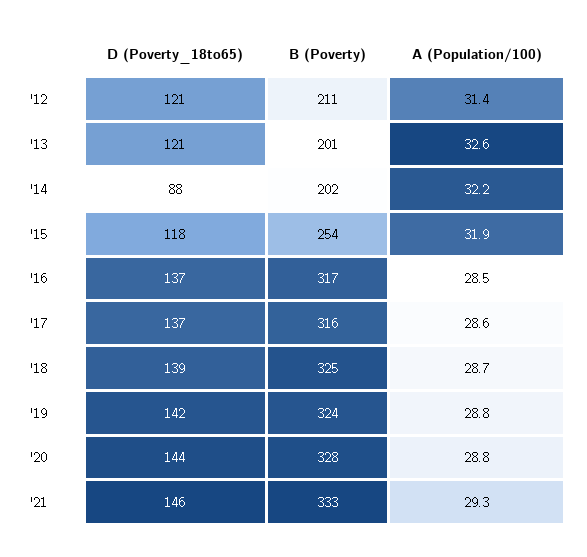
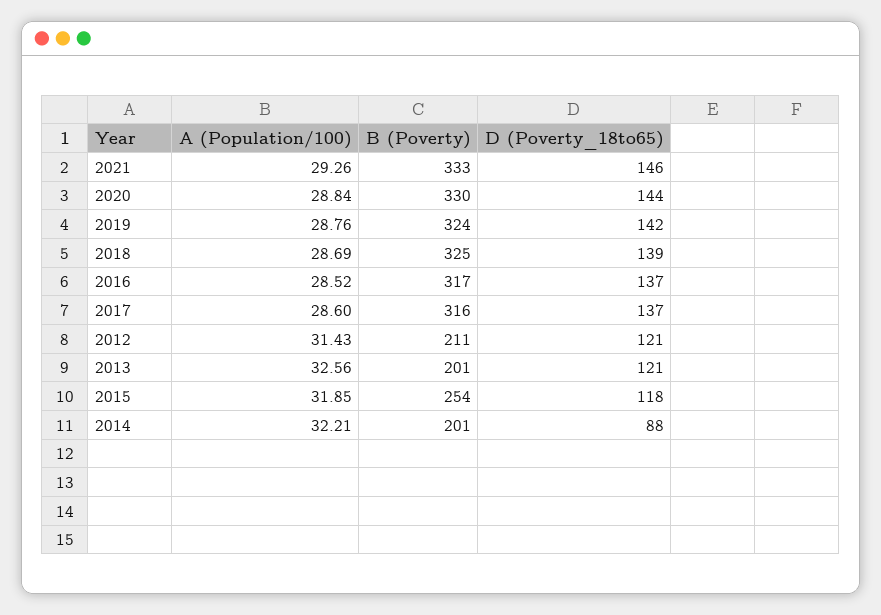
  {
    "D (Poverty_18to65)": {
      "'12": 121,
      "'13": 121,
      "'14": 88,
      "'15": 118,
      "'16": 137,
      "'17": 137,
      "'18": 139,
      "'19": 142,
      "'20": 144,
      "'21": 146
    },
    "B (Poverty)": {
      "'12": 211,
      "'13": 201,
-     "'14": 202,
+     "'14": 201,
      "'15": 254,
      "'16": 317,
      "'17": 316,
      "'18": 325,
      "'19": 324,
-     "'20": 328,
+     "'20": 330,
      "'21": 333
    },
    "A (Population/100)": {
      "'12": 31.43,
      "'13": 32.56,
      "'14": 32.21,
      "'15": 31.85,
      "'16": 28.52,
      "'17": 28.6,
      "'18": 28.69,
      "'19": 28.76,
      "'20": 28.84,
      "'21": 29.26
    }
  }

